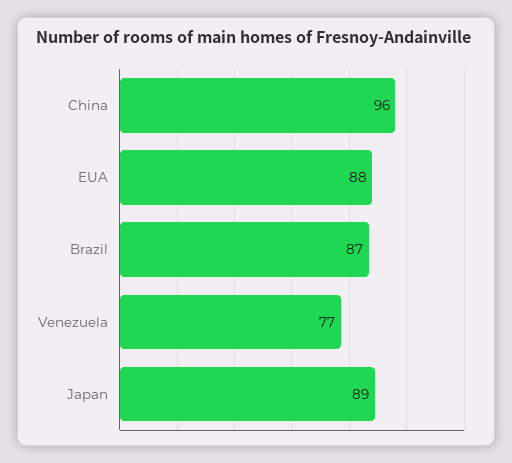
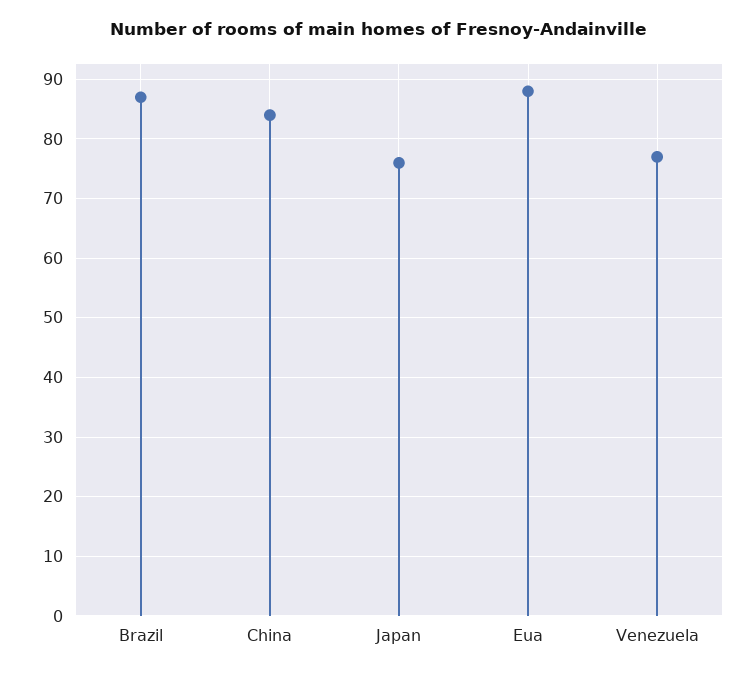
  {
-   "China": 96,
+   "China": 85,
    "EUA": 88,
    "Brazil": 87,
    "Venezuela": 77,
-   "Japan": 89
+   "Japan": 75
  }

